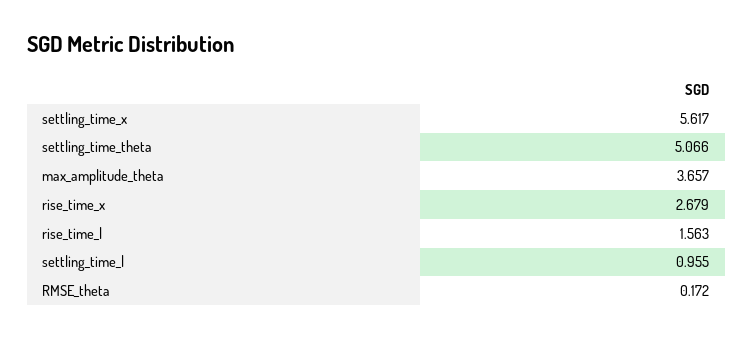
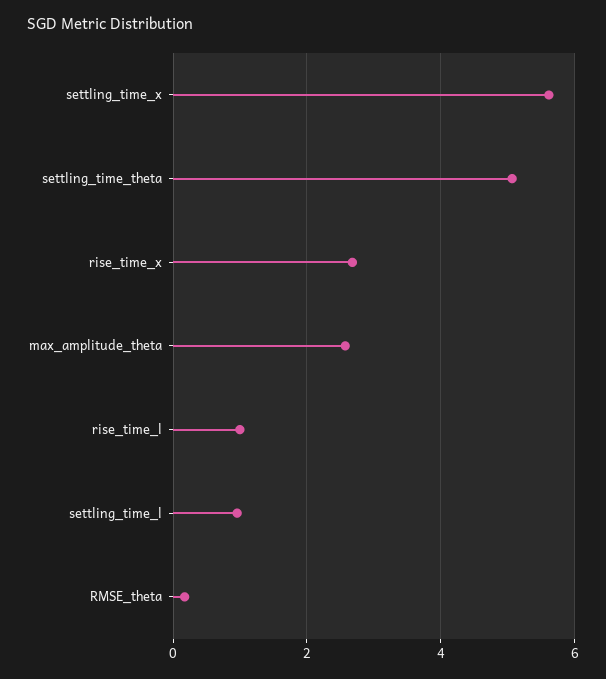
  {
    "settling_time_x": 5.617,
    "settling_time_theta": 5.066,
-   "max_amplitude_theta": 3.657,
+   "max_amplitude_theta": 2.6,
    "rise_time_x": 2.679,
-   "rise_time_l": 1.563,
+   "rise_time_l": 1,
    "settling_time_l": 0.955,
    "RMSE_theta": 0.172
  }

